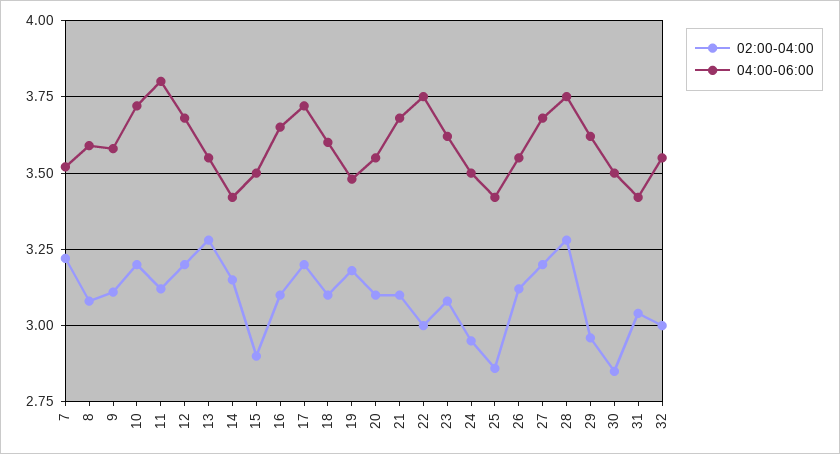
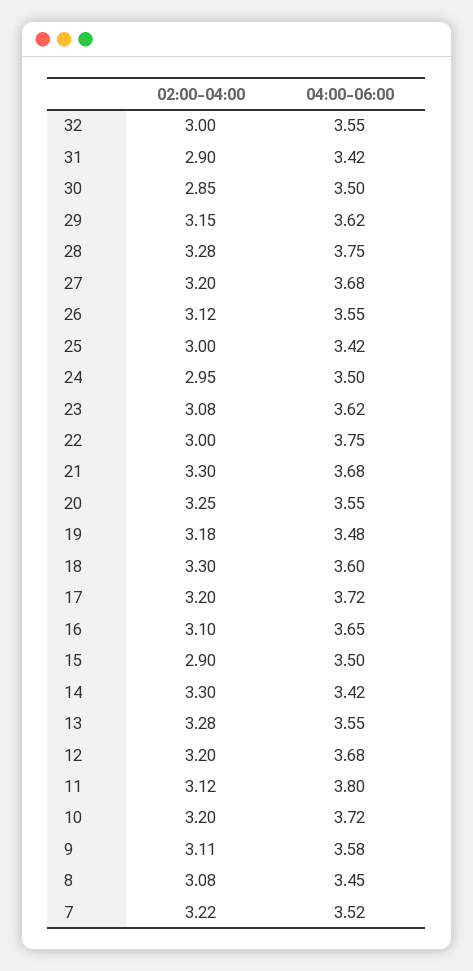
  {
    "02:00-04:00": {
      "7": 3.22,
      "8": 3.08,
      "9": 3.11,
      "10": 3.2,
      "11": 3.12,
      "12": 3.2,
      "13": 3.28,
-     "14": 3.15,
+     "14": 3.3,
      "15": 2.9,
      "16": 3.1,
      "17": 3.2,
-     "18": 3.1,
+     "18": 3.3,
      "19": 3.18,
-     "20": 3.1,
+     "20": 3.25,
-     "21": 3.1,
+     "21": 3.3,
      "22": 3,
      "23": 3.08,
      "24": 2.95,
-     "25": 2.85,
+     "25": 3,
      "26": 3.12,
      "27": 3.2,
      "28": 3.28,
-     "29": 2.95,
+     "29": 3.15,
      "30": 2.85,
-     "31": 3.05,
+     "31": 2.9,
      "32": 3
    },
    "04:00-06:00": {
      "7": 3.52,
-     "8": 3.6,
+     "8": 3.45,
      "9": 3.58,
      "10": 3.72,
      "11": 3.8,
      "12": 3.68,
      "13": 3.55,
      "14": 3.42,
      "15": 3.5,
      "16": 3.65,
      "17": 3.72,
      "18": 3.6,
      "19": 3.48,
      "20": 3.55,
      "21": 3.68,
      "22": 3.75,
      "23": 3.62,
      "24": 3.5,
      "25": 3.42,
      "26": 3.55,
      "27": 3.68,
      "28": 3.75,
      "29": 3.62,
      "30": 3.5,
      "31": 3.42,
      "32": 3.55
    }
  }

